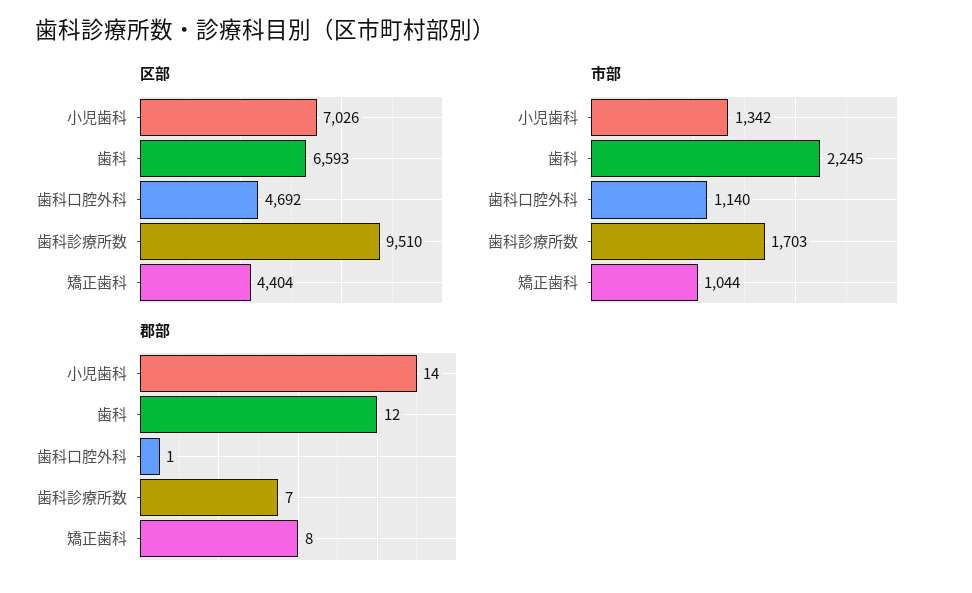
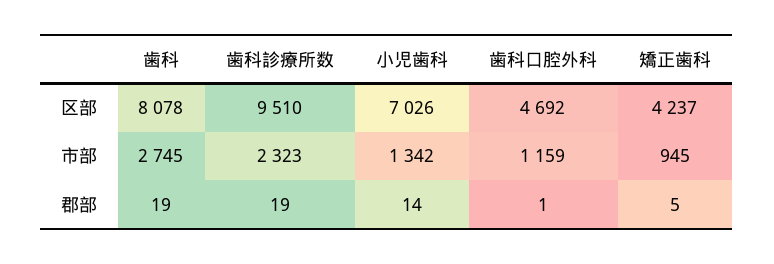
  {
    "区部": {
      "小児歯科": 7026,
-     "歯科": 6593,
+     "歯科": 8078,
      "歯科口腔外科": 4692,
      "歯科診療所数": 9510,
-     "矯正歯科": 4404
+     "矯正歯科": 4237
    },
    "市部": {
      "小児歯科": 1342,
-     "歯科": 2245,
+     "歯科": 2745,
-     "歯科口腔外科": 1140,
+     "歯科口腔外科": 1159,
-     "歯科診療所数": 1703,
+     "歯科診療所数": 2323,
-     "矯正歯科": 1044
+     "矯正歯科": 945
    },
    "郡部": {
      "小児歯科": 14,
-     "歯科": 12,
+     "歯科": 19,
      "歯科口腔外科": 1,
-     "歯科診療所数": 7,
+     "歯科診療所数": 19,
-     "矯正歯科": 8
+     "矯正歯科": 5
    }
  }

